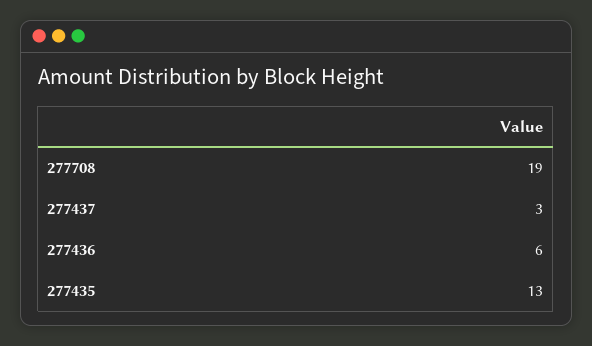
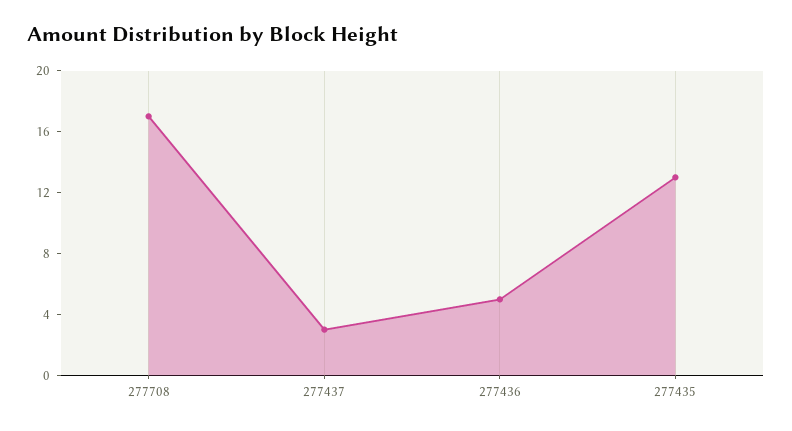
  {
-   "277708": 19,
+   "277708": 17,
    "277437": 3,
-   "277436": 6,
+   "277436": 5,
    "277435": 13
  }

